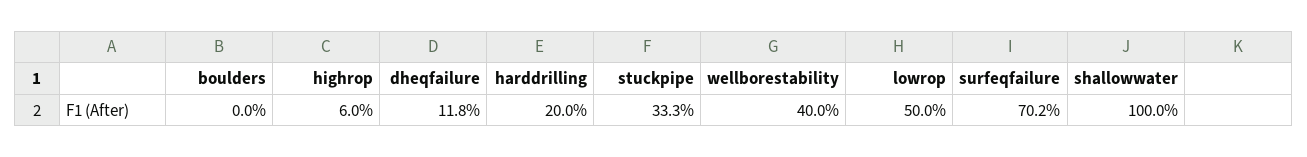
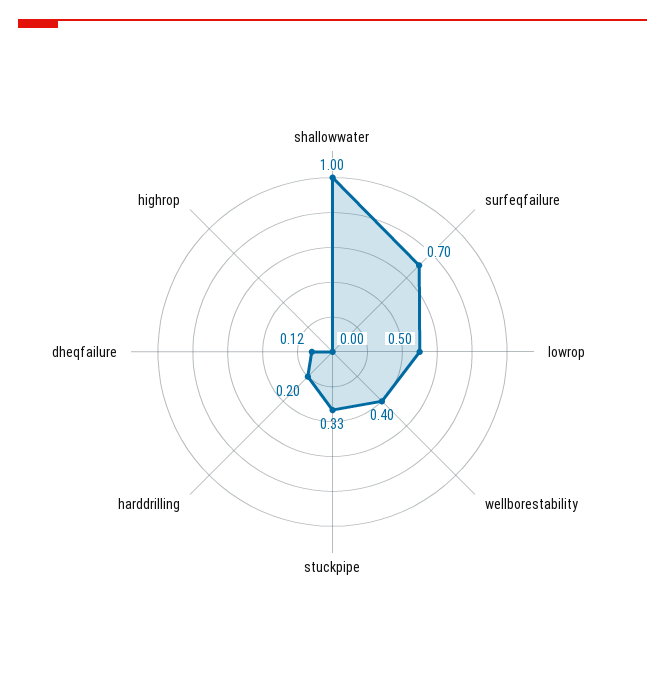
  {
-   "boulders": 0,
-   "highrop": 0.06,
+   "highrop": 0,
    "dheqfailure": 0.118,
    "harddrilling": 0.2,
    "stuckpipe": 0.333,
    "wellborestability": 0.4,
    "lowrop": 0.5,
    "surfeqfailure": 0.702,
    "shallowwater": 1
  }

